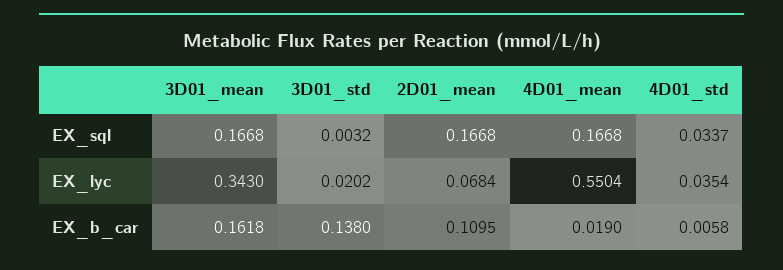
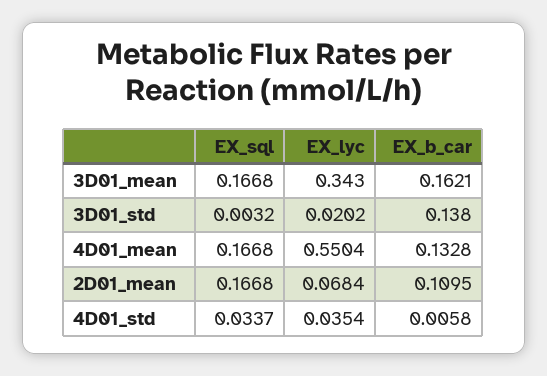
  {
    "3D01_mean": {
      "EX_sql": 0.1668,
      "EX_lyc": 0.343,
-     "EX_b_car": 0.1618
+     "EX_b_car": 0.1621
    },
    "3D01_std": {
      "EX_sql": 0.0032,
      "EX_lyc": 0.0202,
      "EX_b_car": 0.138
    },
    "2D01_mean": {
      "EX_sql": 0.1668,
      "EX_lyc": 0.0684,
      "EX_b_car": 0.1095
    },
    "4D01_mean": {
      "EX_sql": 0.1668,
      "EX_lyc": 0.5504,
-     "EX_b_car": 0.019
+     "EX_b_car": 0.1328
    },
    "4D01_std": {
      "EX_sql": 0.0337,
      "EX_lyc": 0.0354,
      "EX_b_car": 0.0058
    }
  }

